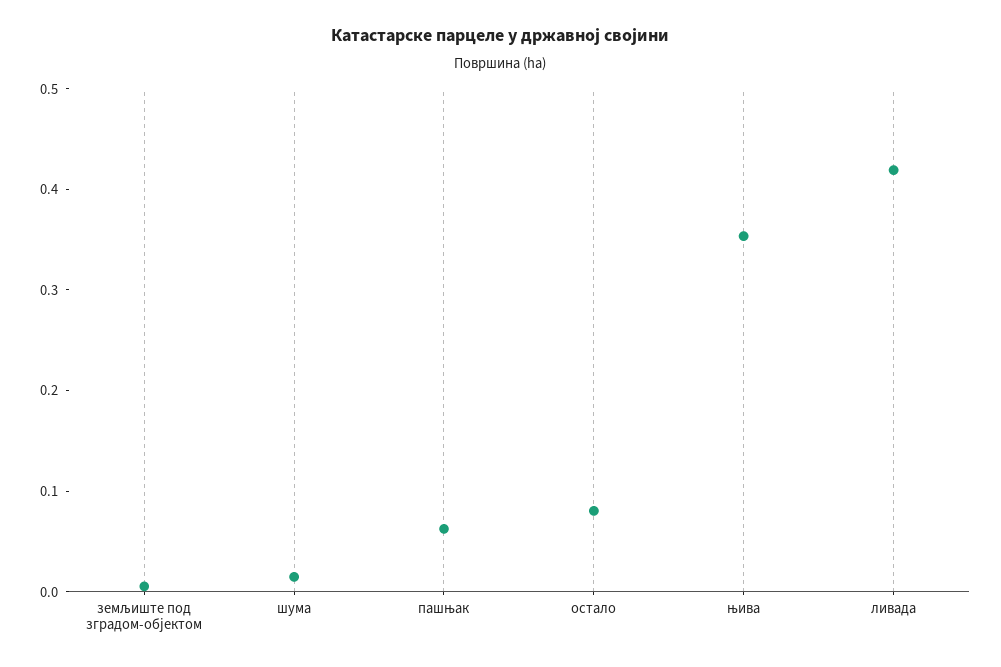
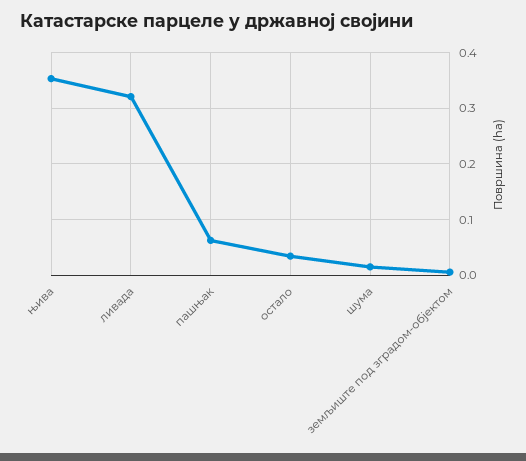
  {
    "земљиште под зградом-објектом": 0,
    "шума": 0.02,
    "пашњак": 0.06,
-   "остало": 0.08,
+   "остало": 0.04,
    "њива": 0.36,
-   "ливада": 0.42
+   "ливада": 0.32
  }

